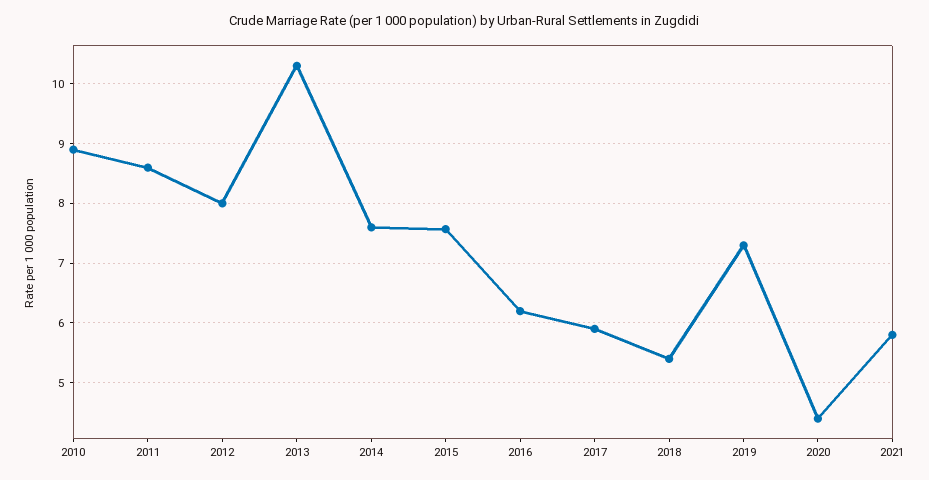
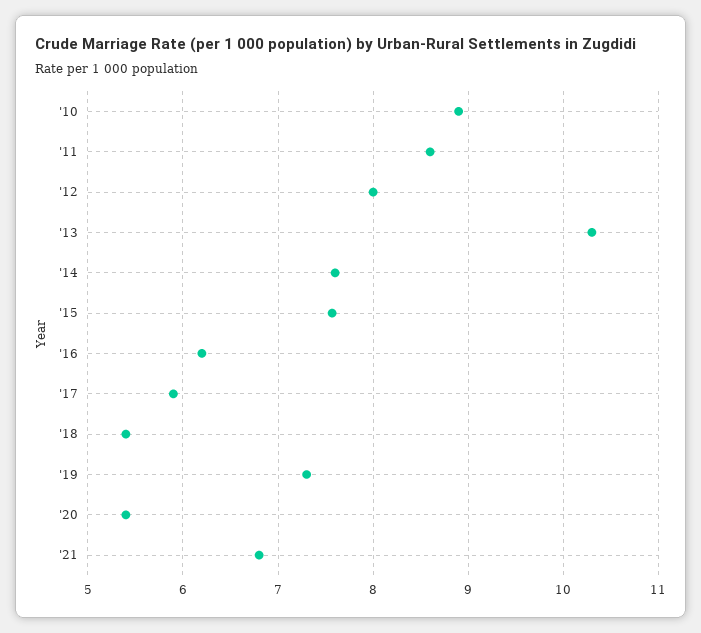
  {
    "2010": 8.9,
    "2011": 8.6,
    "2012": 8,
    "2013": 10.3,
    "2014": 7.6,
    "2015": 7.6,
    "2016": 6.2,
    "2017": 5.9,
    "2018": 5.4,
    "2019": 7.3,
-   "2020": 4.4,
+   "2020": 5.4,
-   "2021": 5.8
+   "2021": 6.8
  }

